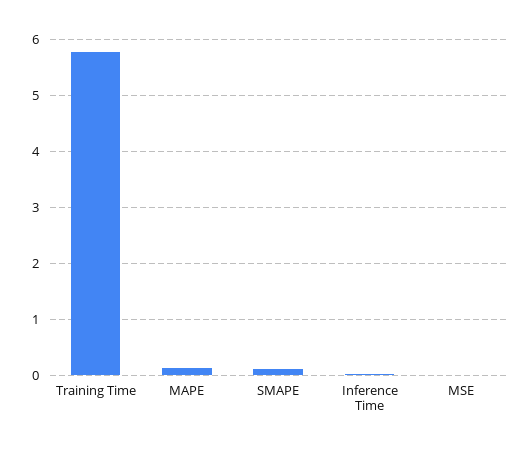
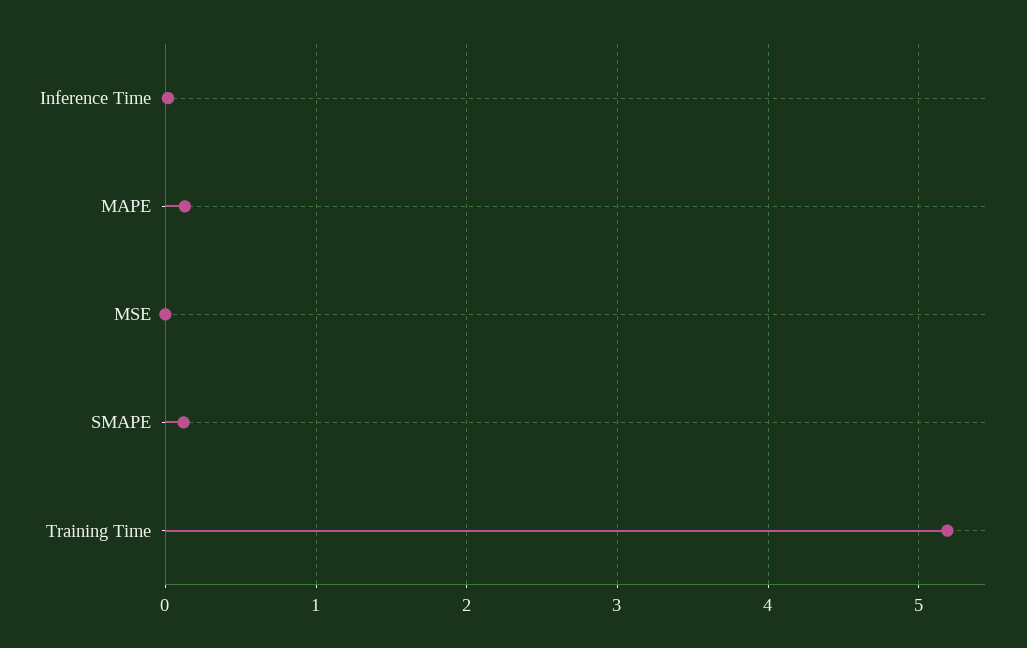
  {
-   "Training Time": 5.8,
+   "Training Time": 5.2,
    "MAPE": 0.1,
    "SMAPE": 0.1,
    "Inference Time": 0,
    "MSE": 0
  }

